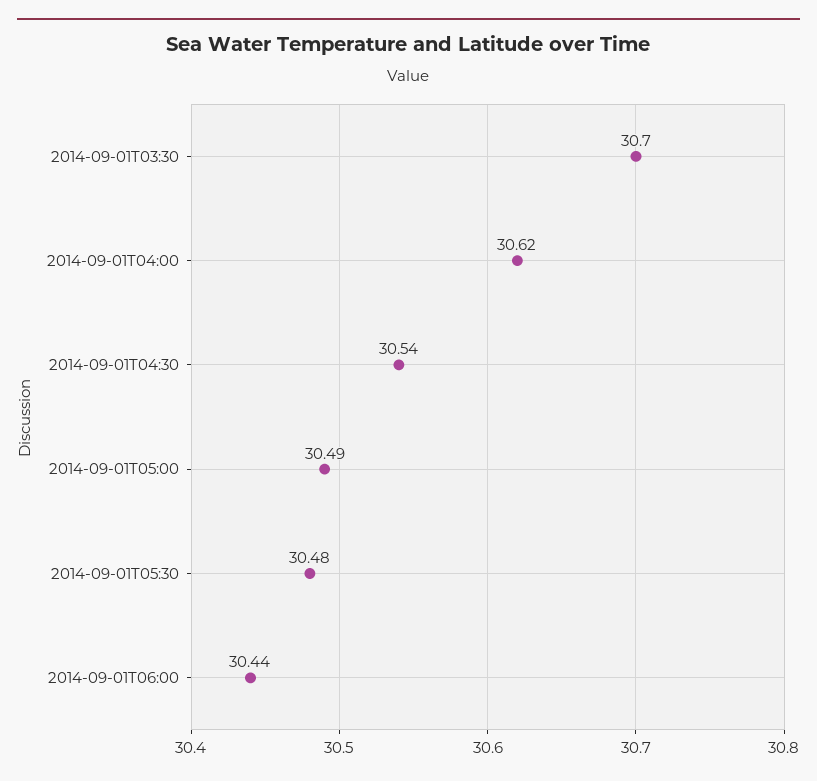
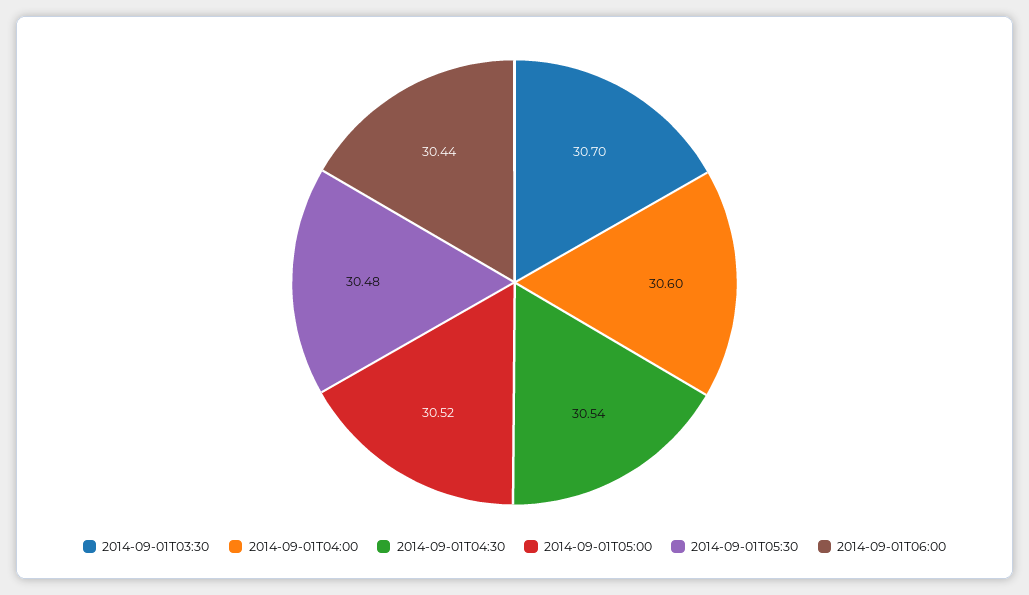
  {
    "2014-09-01T03:30": 30.7,
-   "2014-09-01T04:00": 30.62,
+   "2014-09-01T04:00": 30.6,
    "2014-09-01T04:30": 30.54,
-   "2014-09-01T05:00": 30.49,
+   "2014-09-01T05:00": 30.52,
    "2014-09-01T05:30": 30.48,
    "2014-09-01T06:00": 30.44
  }

